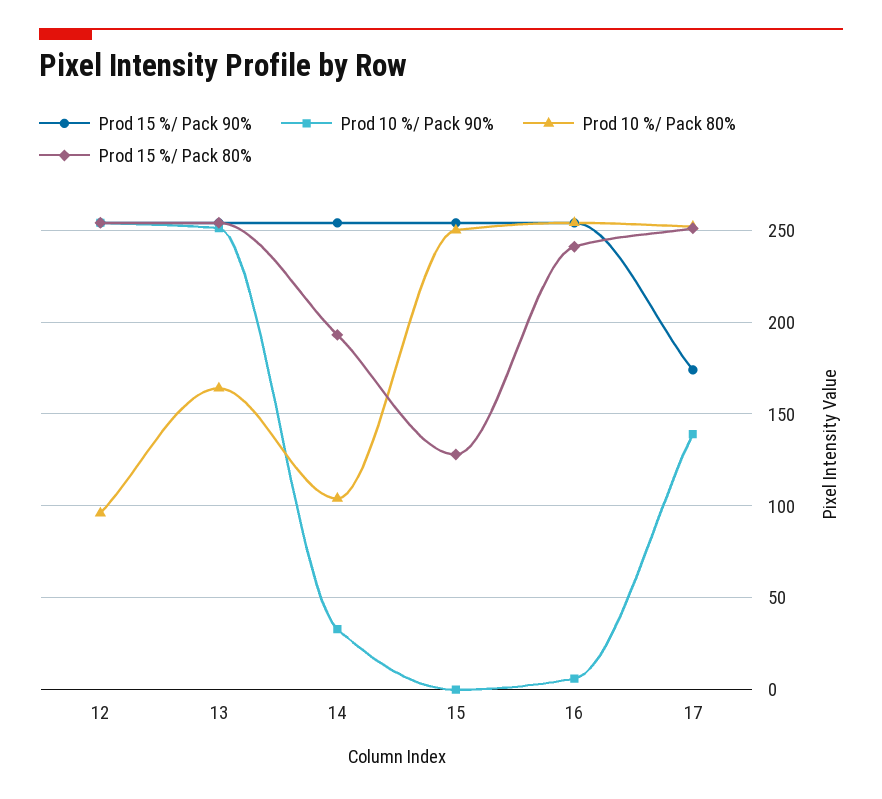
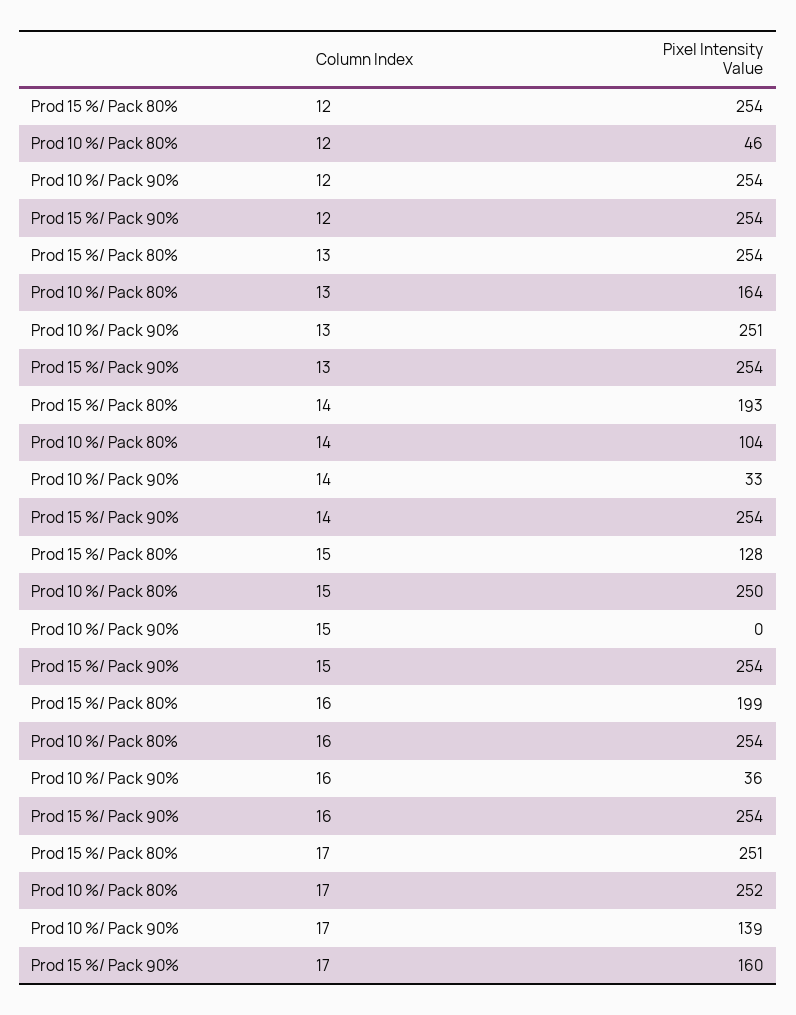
  {
    "Prod 15 %/ Pack 90%": {
      "12": 254,
      "13": 254,
      "14": 254,
      "15": 254,
      "16": 254,
-     "17": 175
+     "17": 160
    },
    "Prod 10 %/ Pack 90%": {
      "12": 254,
      "13": 251,
      "14": 33,
      "15": 0,
-     "16": 5,
+     "16": 36,
      "17": 139
    },
    "Prod 10 %/ Pack 80%": {
-     "12": 95,
+     "12": 46,
      "13": 164,
      "14": 104,
      "15": 250,
      "16": 254,
      "17": 252
    },
    "Prod 15 %/ Pack 80%": {
      "12": 254,
      "13": 254,
      "14": 193,
      "15": 128,
-     "16": 240,
+     "16": 199,
      "17": 251
    }
  }

